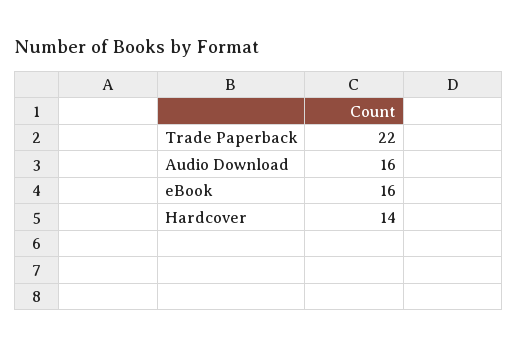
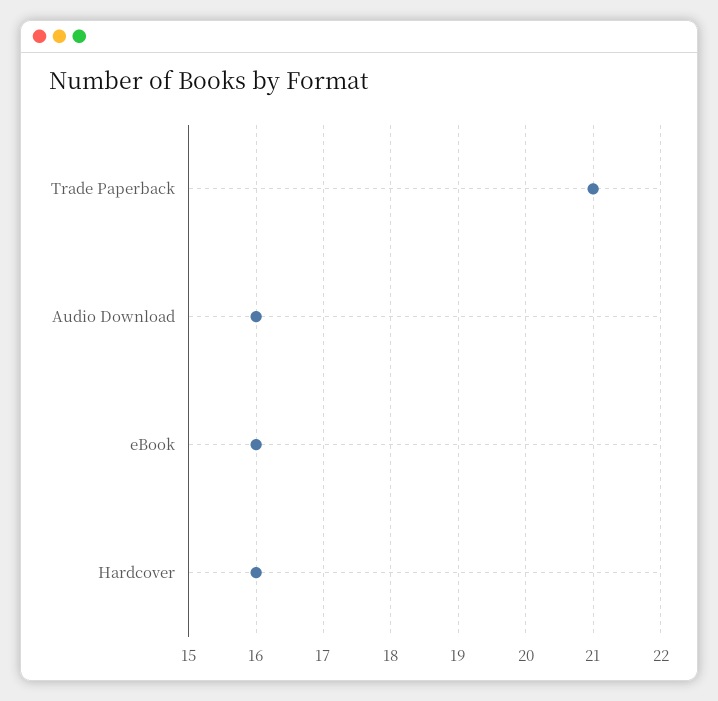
  {
-   "Trade Paperback": 22,
+   "Trade Paperback": 21,
    "Audio Download": 16,
    "eBook": 16,
-   "Hardcover": 14
+   "Hardcover": 16
  }

